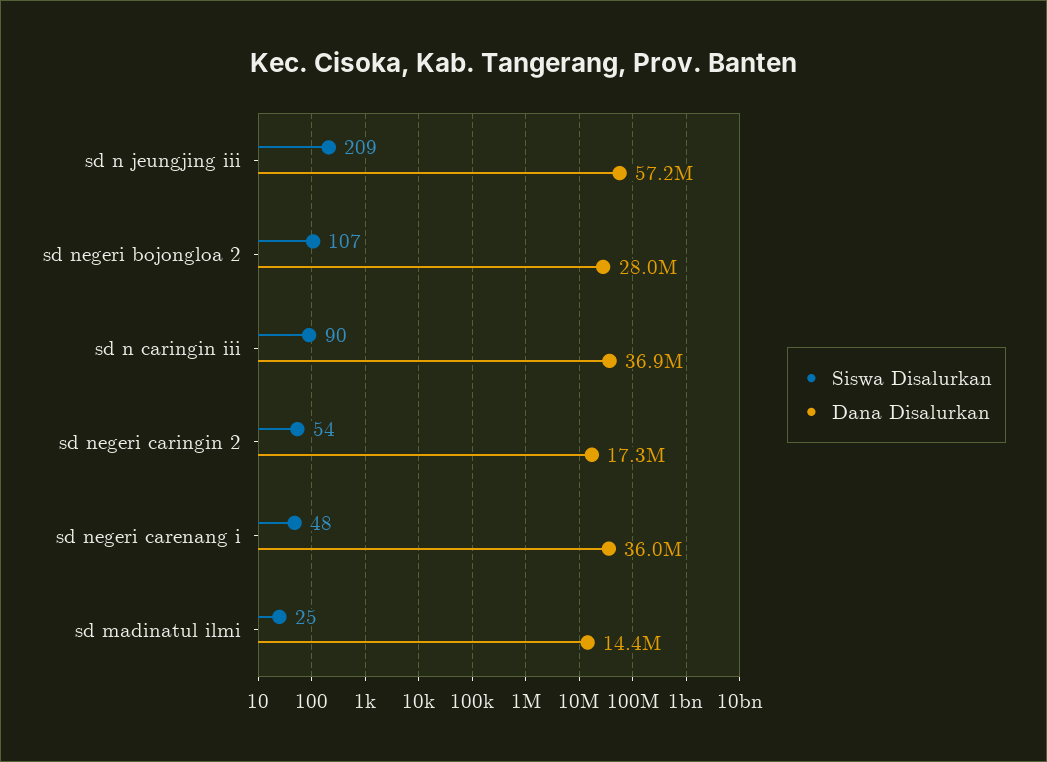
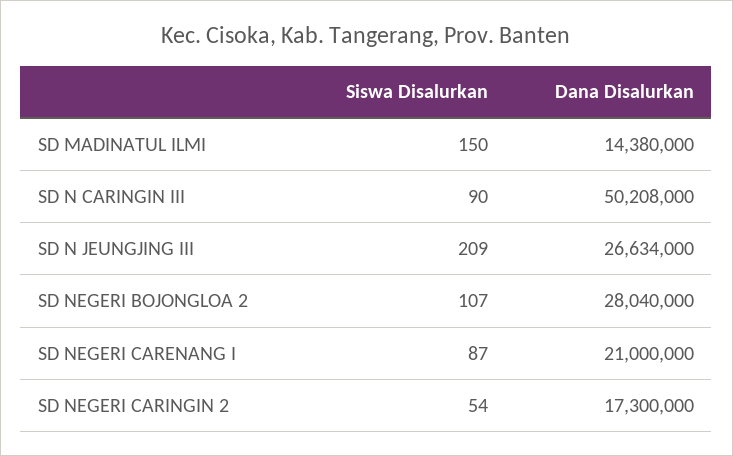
  {
    "Siswa Disalurkan": {
      "sd n jeungjing iii": 209,
      "sd negeri bojongloa 2": 107,
      "sd n caringin iii": 90,
      "sd negeri caringin 2": 54,
-     "sd negeri carenang i": 48,
+     "sd negeri carenang i": 87,
-     "sd madinatul ilmi": 25
+     "sd madinatul ilmi": 150
    },
    "Dana Disalurkan": {
-     "sd n jeungjing iii": 57200000,
+     "sd n jeungjing iii": 26634000,
      "sd negeri bojongloa 2": 28040000,
-     "sd n caringin iii": 36900000,
+     "sd n caringin iii": 50208000,
      "sd negeri caringin 2": 17300000,
-     "sd negeri carenang i": 36000000,
+     "sd negeri carenang i": 21000000,
      "sd madinatul ilmi": 14380000
    }
  }

